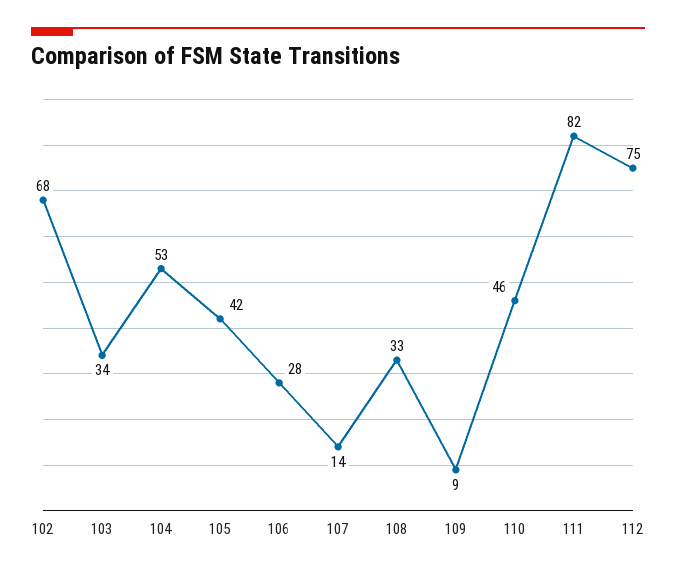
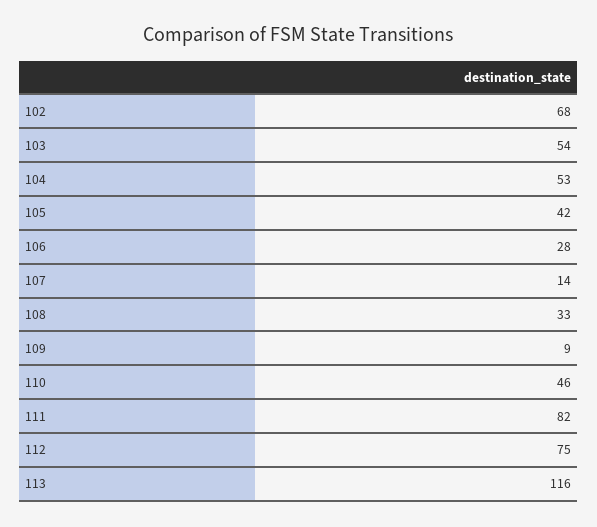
  {
    "102": 68,
-   "103": 34,
+   "103": 54,
    "104": 53,
    "105": 42,
    "106": 28,
    "107": 14,
    "108": 33,
    "109": 9,
    "110": 46,
    "111": 82,
-   "112": 75
+   "112": 75,
+   "113": 116
  }

